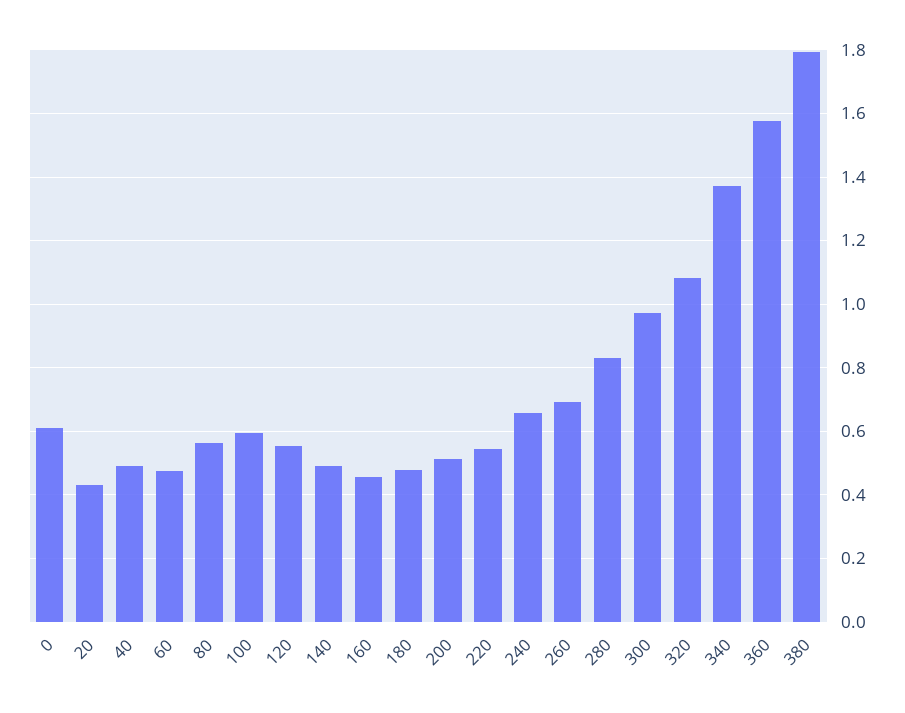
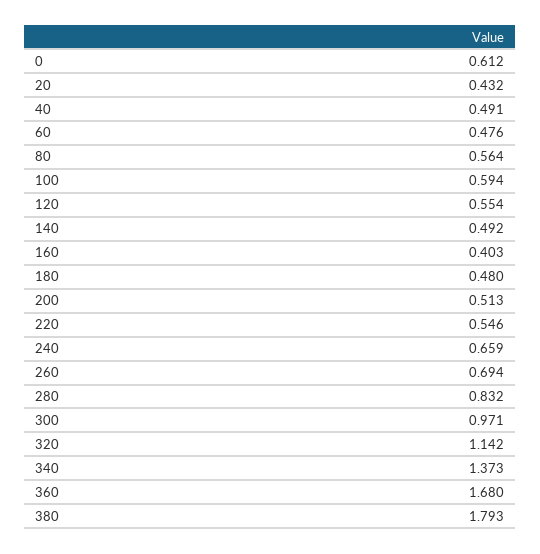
  {
    "0": 0.612,
    "20": 0.432,
    "40": 0.491,
    "60": 0.476,
    "80": 0.564,
    "100": 0.594,
    "120": 0.554,
    "140": 0.492,
-   "160": 0.46,
+   "160": 0.403,
    "180": 0.48,
    "200": 0.513,
    "220": 0.546,
    "240": 0.659,
    "260": 0.694,
    "280": 0.832,
    "300": 0.971,
-   "320": 1.08,
+   "320": 1.142,
    "340": 1.373,
-   "360": 1.58,
+   "360": 1.68,
    "380": 1.793
  }

